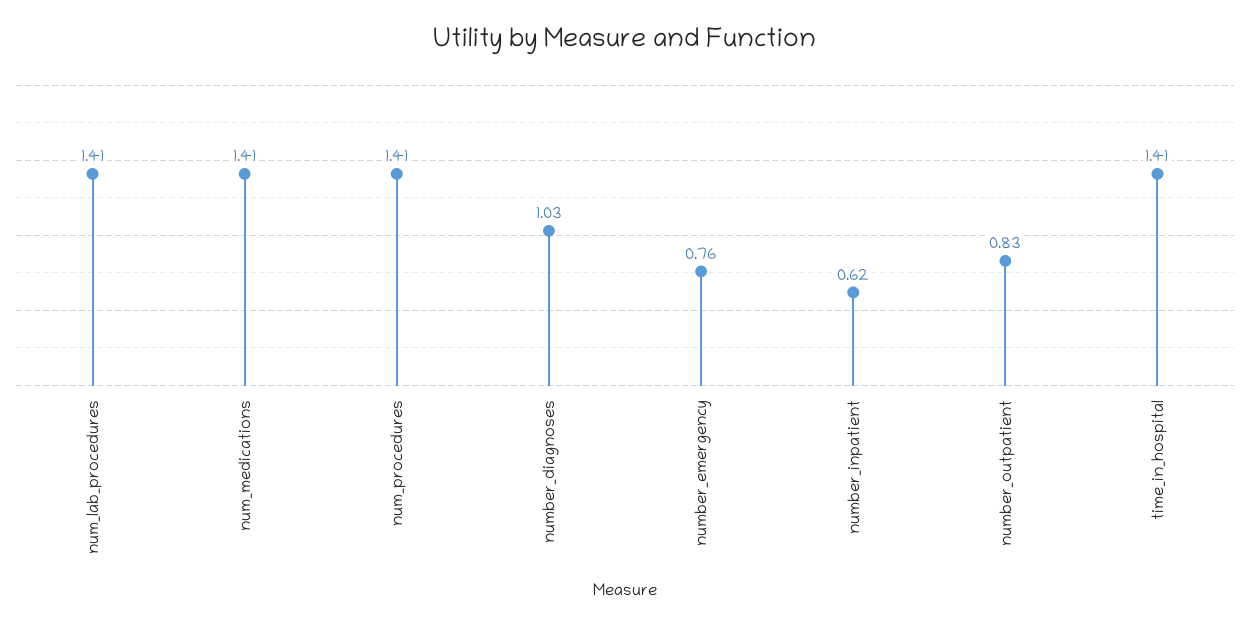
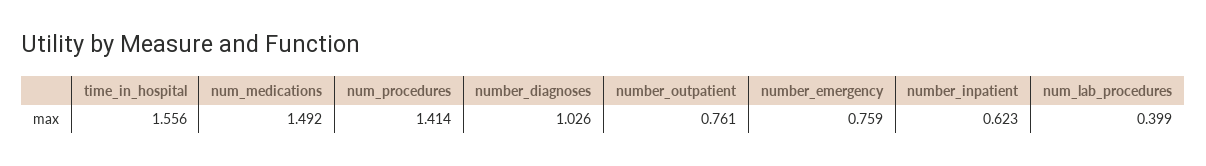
  {
-   "num_lab_procedures": 1.41,
+   "num_lab_procedures": 0.399,
-   "num_medications": 1.41,
+   "num_medications": 1.492,
    "num_procedures": 1.414,
    "number_diagnoses": 1.026,
    "number_emergency": 0.759,
    "number_inpatient": 0.623,
-   "number_outpatient": 0.83,
+   "number_outpatient": 0.761,
-   "time_in_hospital": 1.41
+   "time_in_hospital": 1.556
  }

